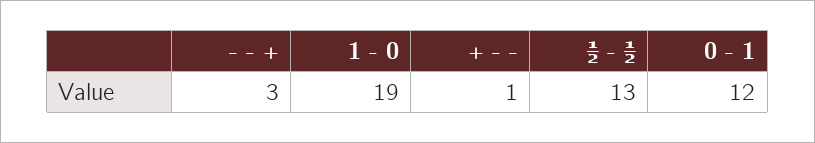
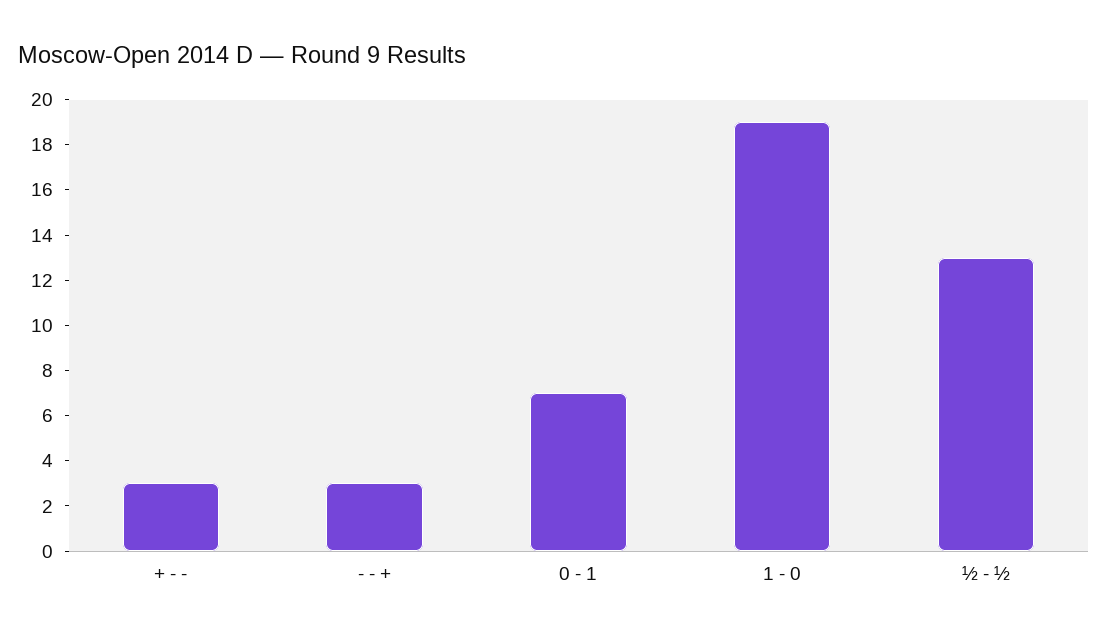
  {
    "- - +": 3,
    "1 - 0": 19,
-   "+ - -": 1,
+   "+ - -": 3,
    "½ - ½": 13,
-   "0 - 1": 12
+   "0 - 1": 7
  }

